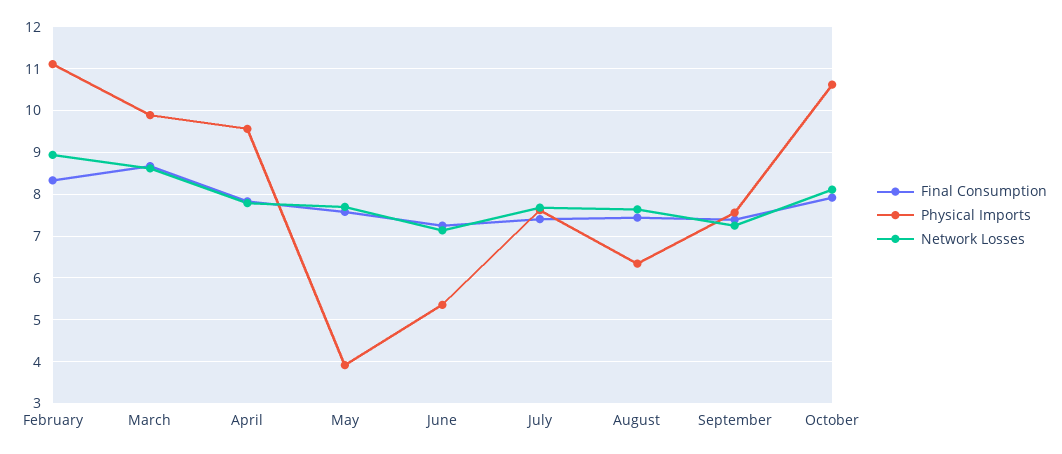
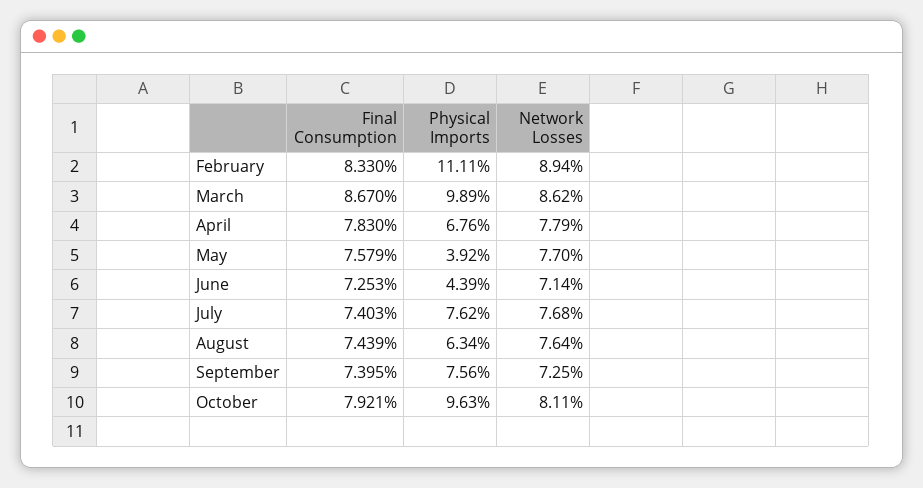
  {
    "Final Consumption": {
      "February": 8.33,
      "March": 8.67,
      "April": 7.83,
      "May": 7.579,
      "June": 7.253,
      "July": 7.403,
      "August": 7.439,
      "September": 7.395,
      "October": 7.921
    },
    "Physical Imports": {
      "February": 11.11,
      "March": 9.89,
-     "April": 9.6,
+     "April": 6.76,
      "May": 3.92,
-     "June": 5.4,
+     "June": 4.39,
      "July": 7.62,
      "August": 6.34,
      "September": 7.56,
-     "October": 10.6
+     "October": 9.63
    },
    "Network Losses": {
      "February": 8.94,
      "March": 8.62,
      "April": 7.79,
      "May": 7.7,
      "June": 7.14,
      "July": 7.68,
      "August": 7.64,
      "September": 7.25,
      "October": 8.11
    }
  }

